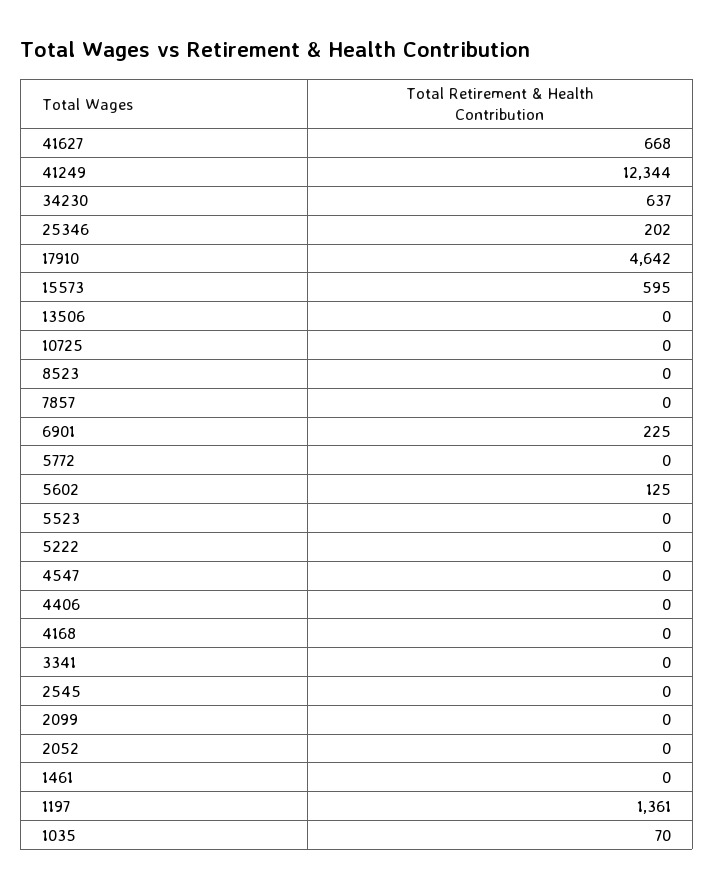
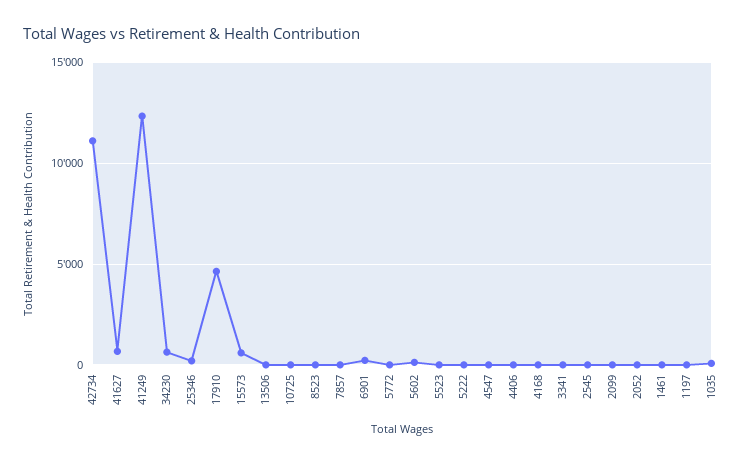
  {
    "41627": 668,
    "41249": 12344,
    "34230": 637,
    "25346": 202,
    "17910": 4642,
    "15573": 595,
    "13506": 0,
    "10725": 0,
    "8523": 0,
    "7857": 0,
    "6901": 225,
    "5772": 0,
    "5602": 125,
    "5523": 0,
    "5222": 0,
    "4547": 0,
    "4406": 0,
    "4168": 0,
    "3341": 0,
    "2545": 0,
    "2099": 0,
    "2052": 0,
    "1461": 0,
-   "1197": 1361,
+   "1197": 0,
-   "1035": 70
+   "1035": 70,
+   "42734": 11000
  }

